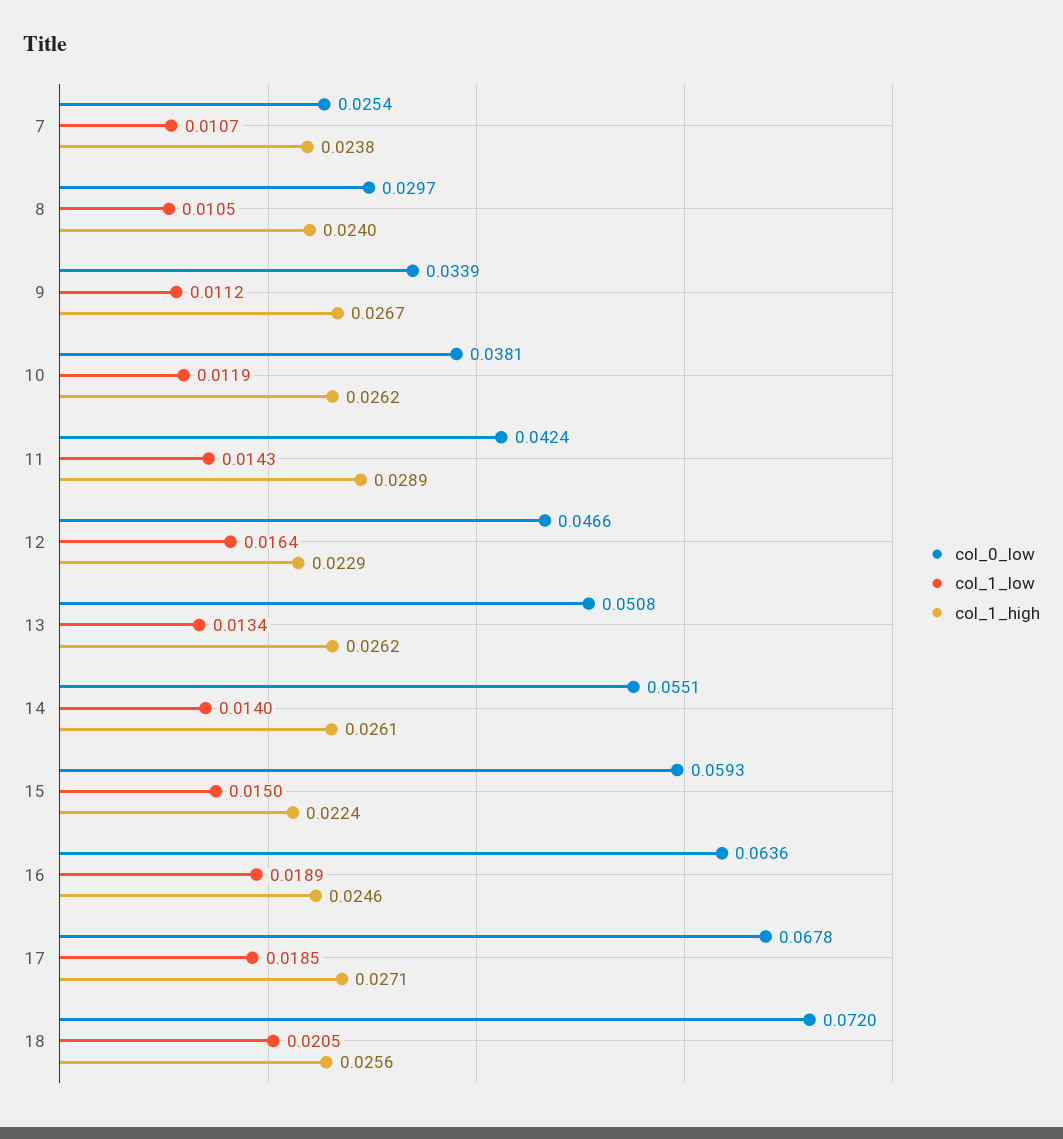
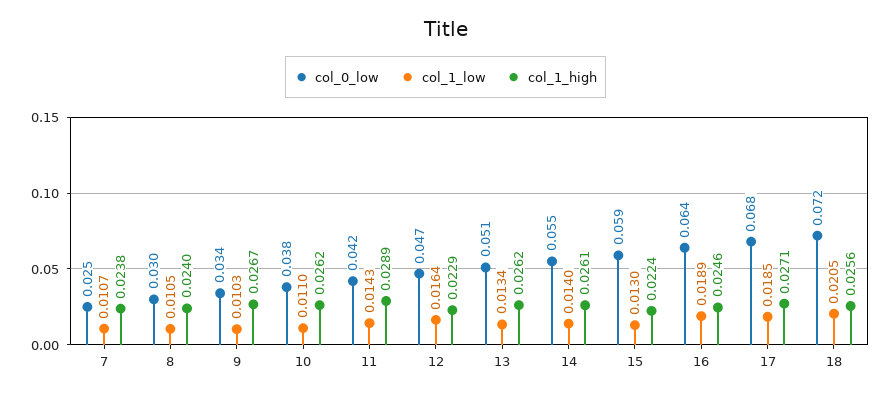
  {
    "col_0_low": {
      "7": 0.0254,
      "8": 0.0297,
      "9": 0.0339,
      "10": 0.0381,
      "11": 0.0424,
      "12": 0.0466,
      "13": 0.0508,
      "14": 0.0551,
      "15": 0.0593,
      "16": 0.0636,
      "17": 0.0678,
      "18": 0.072
    },
    "col_1_low": {
      "7": 0.0107,
      "8": 0.0105,
-     "9": 0.0112,
+     "9": 0.0103,
-     "10": 0.0119,
+     "10": 0.011,
      "11": 0.0143,
      "12": 0.0164,
      "13": 0.0134,
      "14": 0.014,
-     "15": 0.015,
+     "15": 0.013,
      "16": 0.0189,
      "17": 0.0185,
      "18": 0.0205
    },
    "col_1_high": {
      "7": 0.0238,
      "8": 0.024,
      "9": 0.0267,
      "10": 0.0262,
      "11": 0.0289,
      "12": 0.0229,
      "13": 0.0262,
      "14": 0.0261,
      "15": 0.0224,
      "16": 0.0246,
      "17": 0.0271,
      "18": 0.0256
    }
  }

